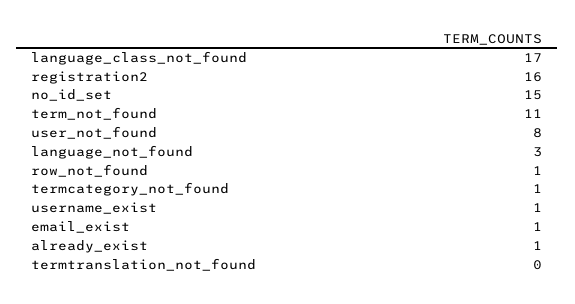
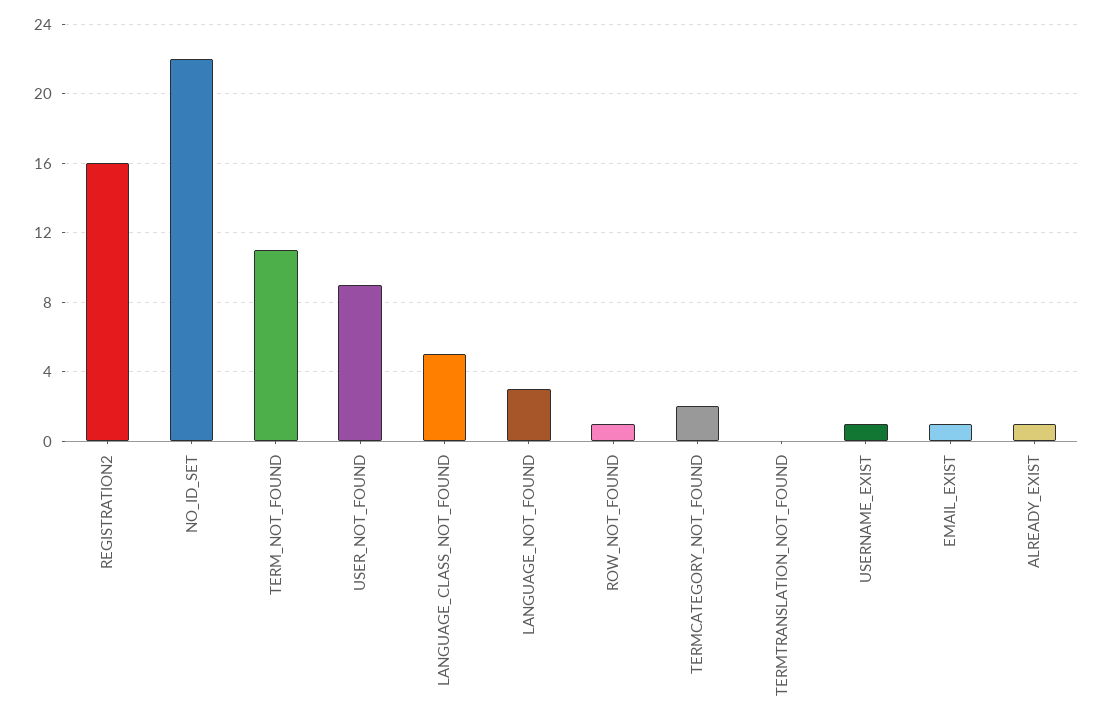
  {
-   "language_class_not_found": 17,
+   "language_class_not_found": 5,
    "registration2": 16,
-   "no_id_set": 15,
+   "no_id_set": 22,
    "term_not_found": 11,
-   "user_not_found": 8,
+   "user_not_found": 9,
    "language_not_found": 3,
    "row_not_found": 1,
-   "termcategory_not_found": 1,
+   "termcategory_not_found": 2,
    "username_exist": 1,
    "email_exist": 1,
    "already_exist": 1,
    "termtranslation_not_found": 0
  }

